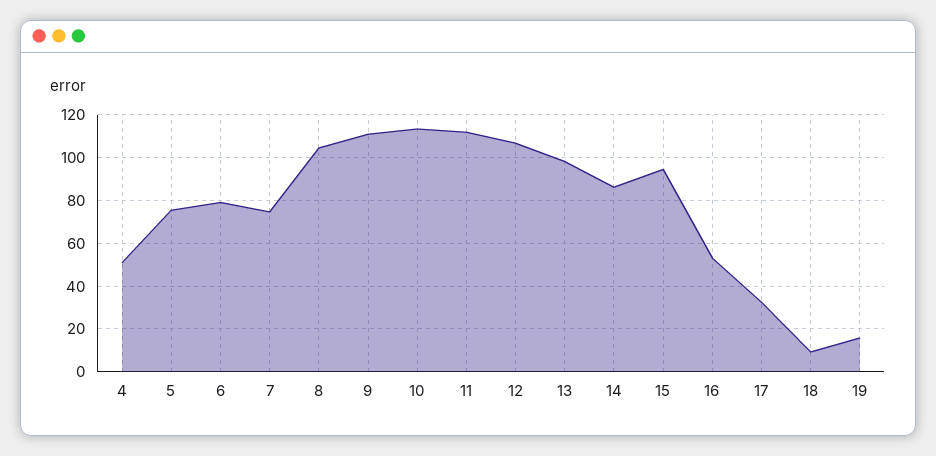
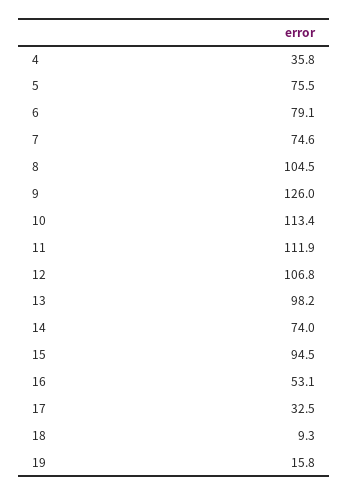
  {
-   "4": 50,
+   "4": 35.8,
    "5": 75.5,
    "6": 79.1,
    "7": 74.6,
    "8": 104.5,
-   "9": 110,
+   "9": 126,
    "10": 113.4,
    "11": 111.9,
    "12": 106.8,
    "13": 98.2,
-   "14": 85,
+   "14": 74,
    "15": 94.5,
    "16": 53.1,
    "17": 32.5,
    "18": 9.3,
    "19": 15.8
  }

